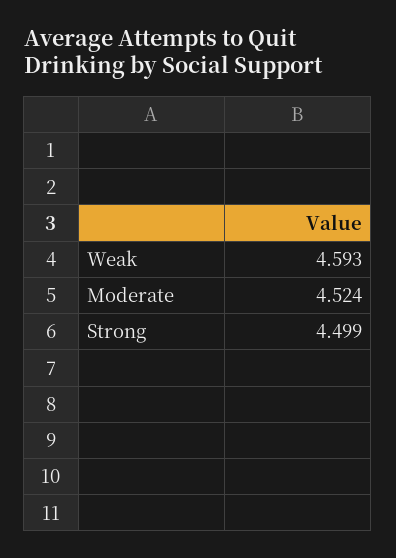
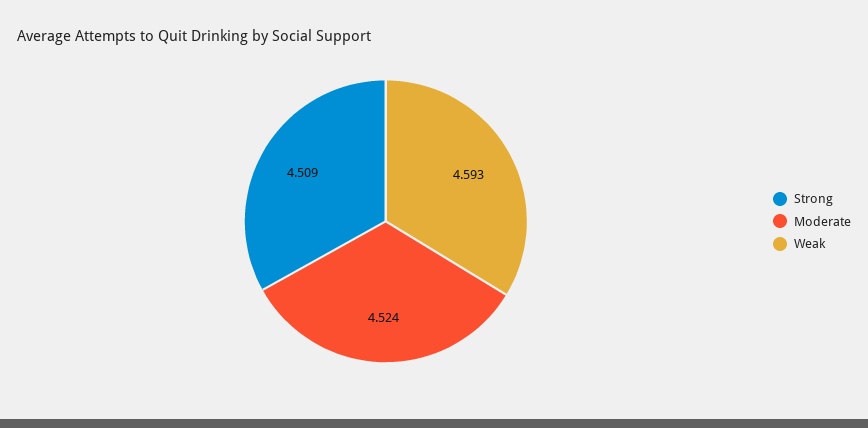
  {
    "Weak": 4.593,
    "Moderate": 4.524,
-   "Strong": 4.499
+   "Strong": 4.509
  }

